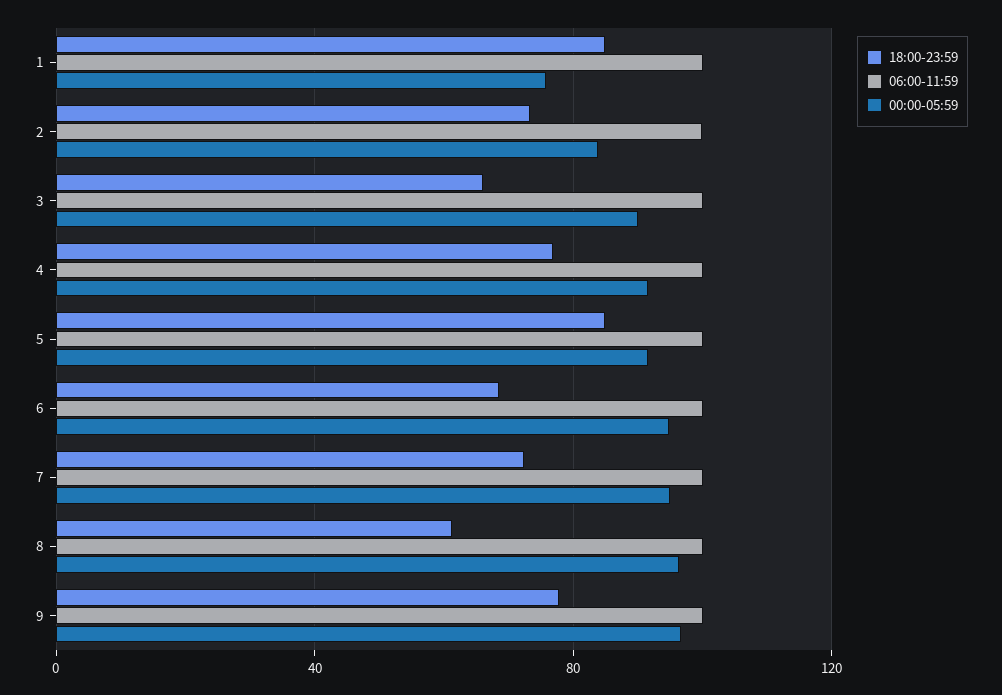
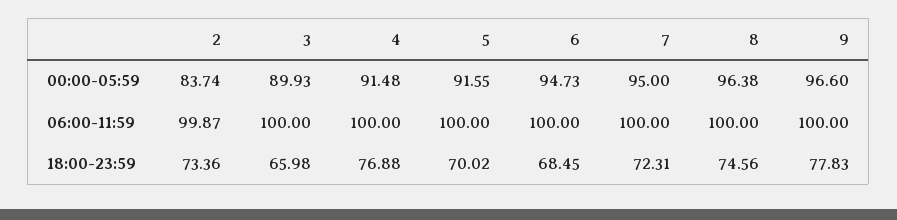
  {
    "18:00-23:59": {
-     "1": 85,
      "2": 73.36,
      "3": 65.98,
      "4": 76.88,
-     "5": 85,
+     "5": 70.02,
      "6": 68.45,
      "7": 72.31,
-     "8": 60,
+     "8": 74.56,
      "9": 77.83
    },
    "06:00-11:59": {
-     "1": 100,
      "2": 99.87,
      "3": 100,
      "4": 100,
      "5": 100,
      "6": 100,
      "7": 100,
      "8": 100,
      "9": 100
    },
    "00:00-05:59": {
-     "1": 75,
      "2": 83.74,
      "3": 89.93,
      "4": 91.48,
      "5": 91.55,
      "6": 94.73,
      "7": 95,
      "8": 96.38,
      "9": 96.6
    }
  }

